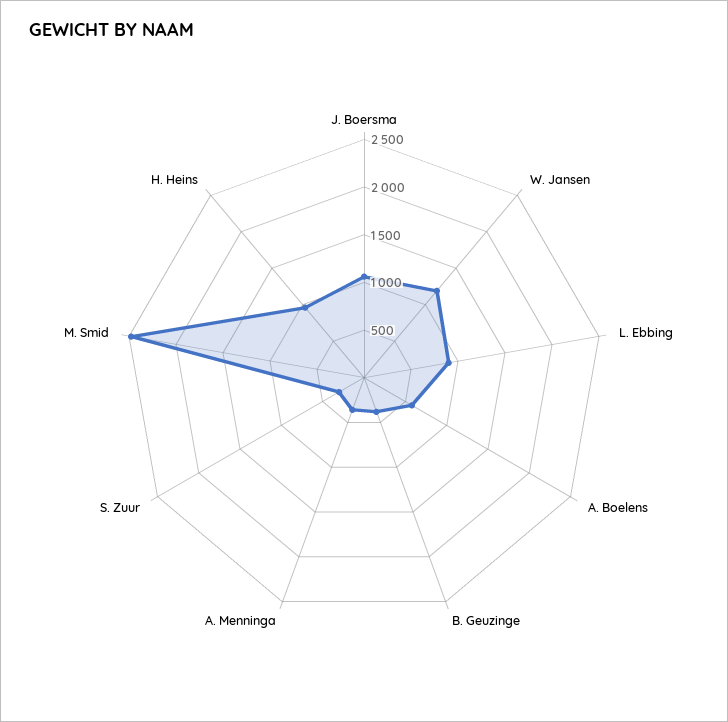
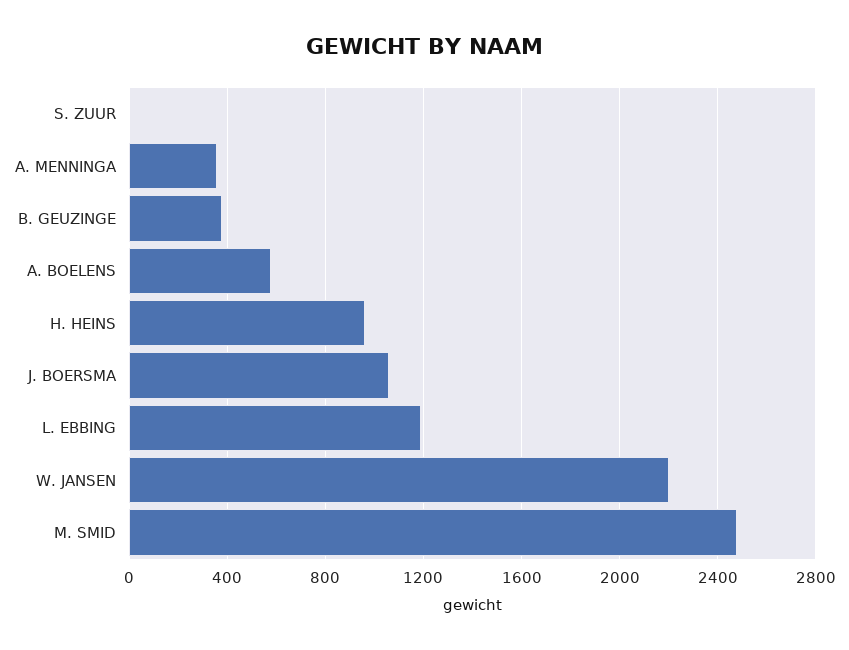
  {
    "J. Boersma": 1050,
-   "W. Jansen": 1200,
+   "W. Jansen": 2200,
-   "L. Ebbing": 900,
+   "L. Ebbing": 1200,
    "A. Boelens": 600,
    "B. Geuzinge": 400,
    "A. Menninga": 350,
-   "S. Zuur": 300,
+   "S. Zuur": 0,
    "M. Smid": 2500,
    "H. Heins": 950
  }

